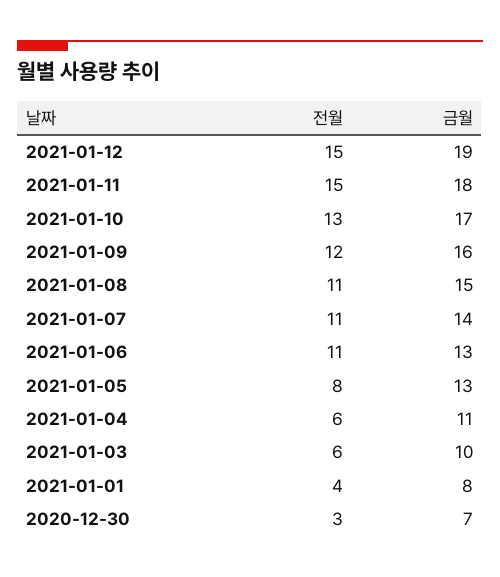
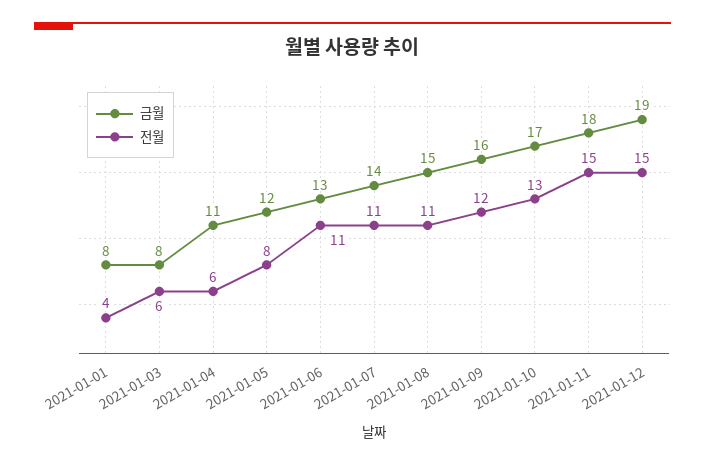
  {
    "전월": {
      "2021-01-12": 15,
      "2021-01-11": 15,
      "2021-01-10": 13,
      "2021-01-09": 12,
      "2021-01-08": 11,
      "2021-01-07": 11,
      "2021-01-06": 11,
      "2021-01-05": 8,
      "2021-01-04": 6,
      "2021-01-03": 6,
-     "2021-01-01": 4,
+     "2021-01-01": 4
-     "2020-12-30": 3
    },
    "금월": {
      "2021-01-12": 19,
      "2021-01-11": 18,
      "2021-01-10": 17,
      "2021-01-09": 16,
      "2021-01-08": 15,
      "2021-01-07": 14,
      "2021-01-06": 13,
-     "2021-01-05": 13,
+     "2021-01-05": 12,
      "2021-01-04": 11,
-     "2021-01-03": 10,
+     "2021-01-03": 8,
-     "2021-01-01": 8,
+     "2021-01-01": 8
-     "2020-12-30": 7
    }
  }

